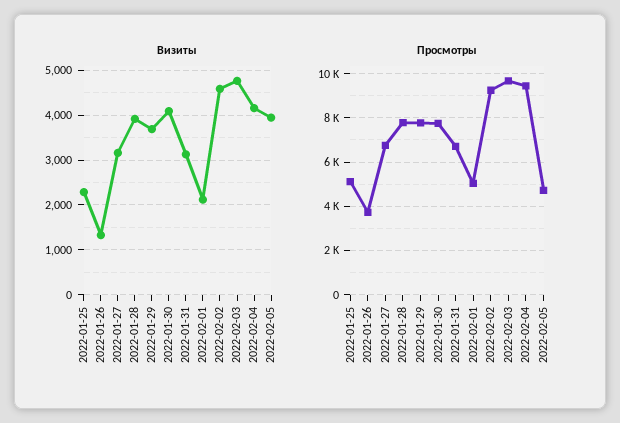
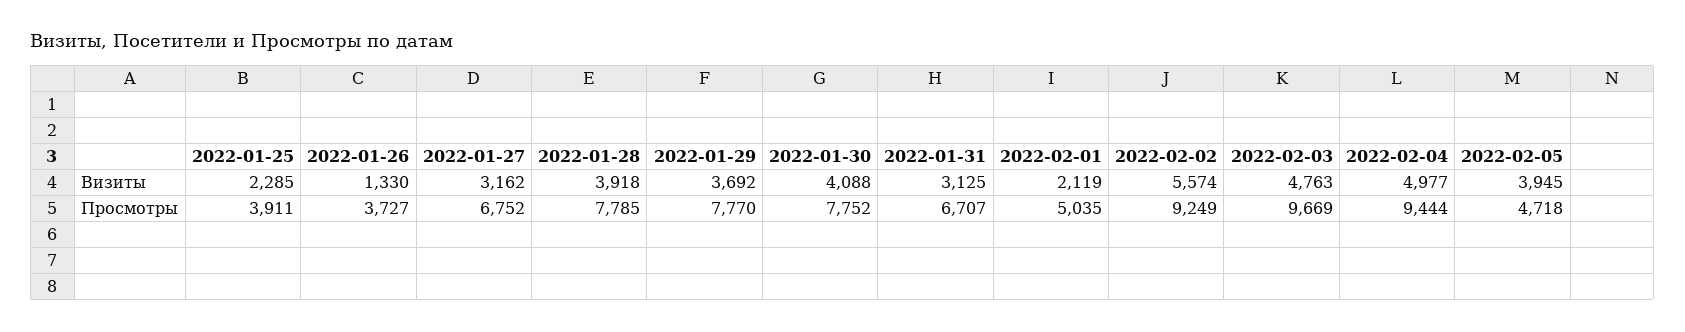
  {
    "Визиты": {
      "2022-01-25": 2285,
      "2022-01-26": 1330,
      "2022-01-27": 3162,
      "2022-01-28": 3918,
      "2022-01-29": 3692,
      "2022-01-30": 4088,
      "2022-01-31": 3125,
      "2022-02-01": 2119,
-     "2022-02-02": 4600,
+     "2022-02-02": 5574,
      "2022-02-03": 4763,
-     "2022-02-04": 4200,
+     "2022-02-04": 4977,
      "2022-02-05": 3945
    },
    "Просмотры": {
-     "2022-01-25": 5000,
+     "2022-01-25": 3911,
      "2022-01-26": 3727,
      "2022-01-27": 6752,
      "2022-01-28": 7785,
      "2022-01-29": 7770,
      "2022-01-30": 7752,
      "2022-01-31": 6707,
      "2022-02-01": 5035,
      "2022-02-02": 9249,
      "2022-02-03": 9669,
      "2022-02-04": 9444,
      "2022-02-05": 4718
    }
  }

